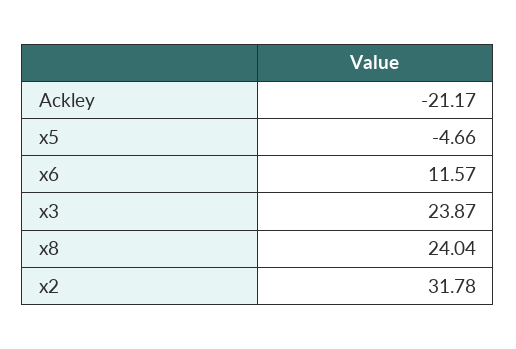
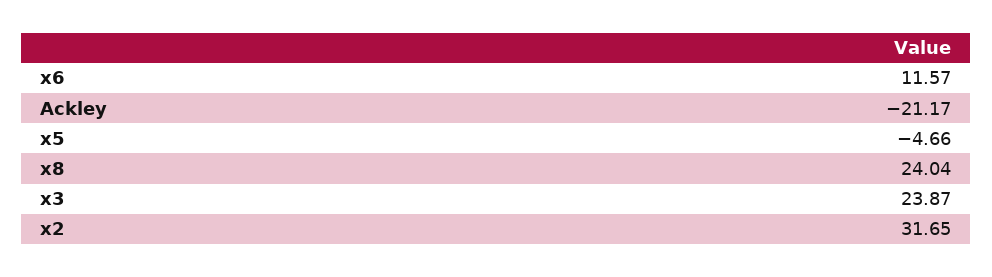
  {
    "Ackley": -21.17,
    "x5": -4.66,
    "x6": 11.57,
    "x3": 23.87,
    "x8": 24.04,
-   "x2": 31.78
+   "x2": 31.65
  }

